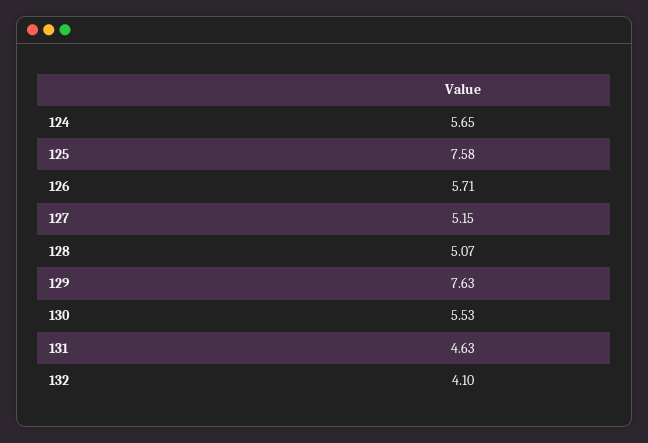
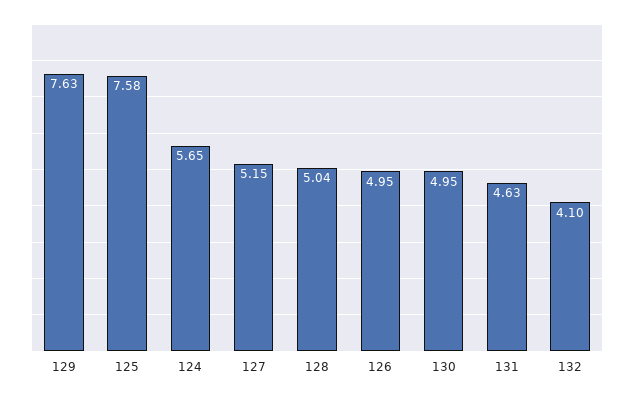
  {
    "124": 5.65,
    "125": 7.58,
-   "126": 5.71,
+   "126": 4.95,
    "127": 5.15,
-   "128": 5.07,
+   "128": 5.04,
    "129": 7.63,
-   "130": 5.53,
+   "130": 4.95,
    "131": 4.63,
    "132": 4.1
  }

